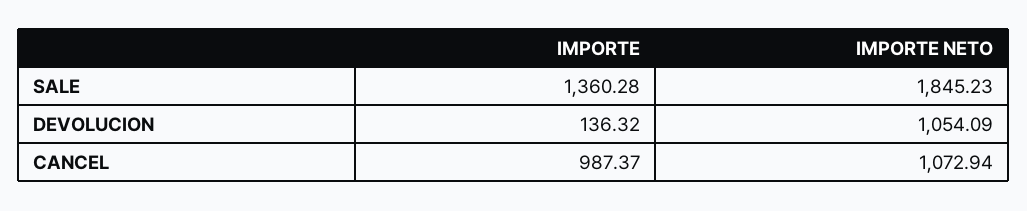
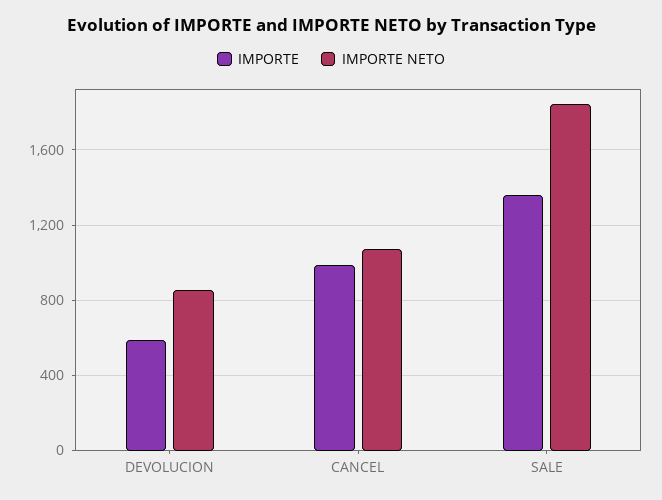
  {
    "IMPORTE": {
      "SALE": 1360.28,
-     "DEVOLUCION": 136.32,
+     "DEVOLUCION": 600,
      "CANCEL": 987.37
    },
    "IMPORTE NETO": {
      "SALE": 1845.23,
-     "DEVOLUCION": 1054.09,
+     "DEVOLUCION": 850,
      "CANCEL": 1072.94
    }
  }

